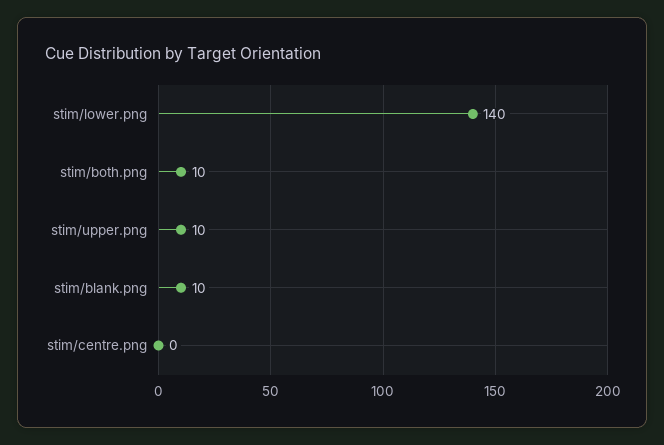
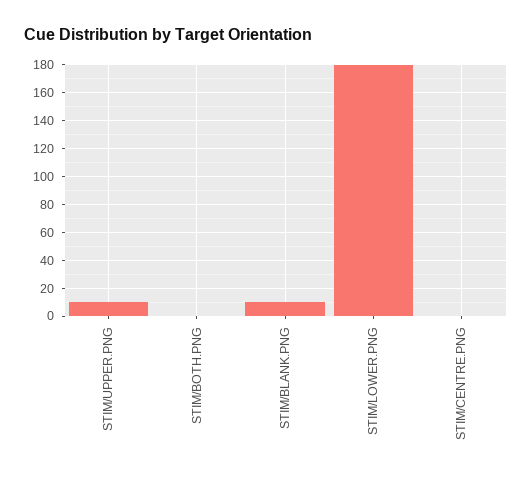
  {
-   "stim/lower.png": 140,
+   "stim/lower.png": 180,
-   "stim/both.png": 10,
+   "stim/both.png": 0,
    "stim/upper.png": 10,
    "stim/blank.png": 10,
    "stim/centre.png": 0
  }

